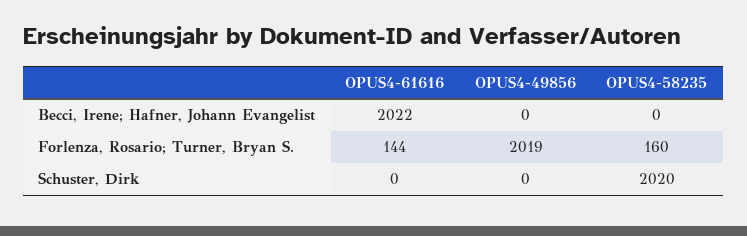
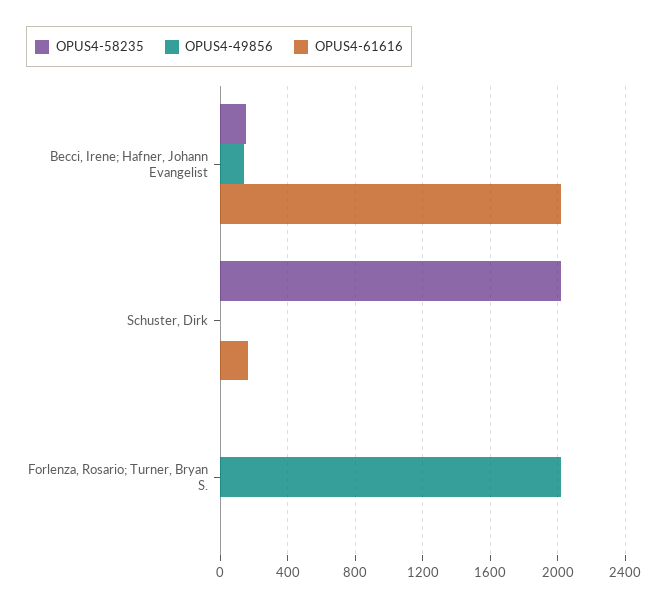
  {
    "OPUS4-61616": {
      "Becci, Irene; Hafner, Johann Evangelist": 2022,
-     "Forlenza, Rosario; Turner, Bryan S.": 144,
+     "Forlenza, Rosario; Turner, Bryan S.": 0,
-     "Schuster, Dirk": 0
+     "Schuster, Dirk": 150
    },
    "OPUS4-49856": {
-     "Becci, Irene; Hafner, Johann Evangelist": 0,
+     "Becci, Irene; Hafner, Johann Evangelist": 150,
      "Forlenza, Rosario; Turner, Bryan S.": 2019,
      "Schuster, Dirk": 0
    },
    "OPUS4-58235": {
-     "Becci, Irene; Hafner, Johann Evangelist": 0,
+     "Becci, Irene; Hafner, Johann Evangelist": 150,
-     "Forlenza, Rosario; Turner, Bryan S.": 160,
+     "Forlenza, Rosario; Turner, Bryan S.": 0,
      "Schuster, Dirk": 2020
    }
  }

